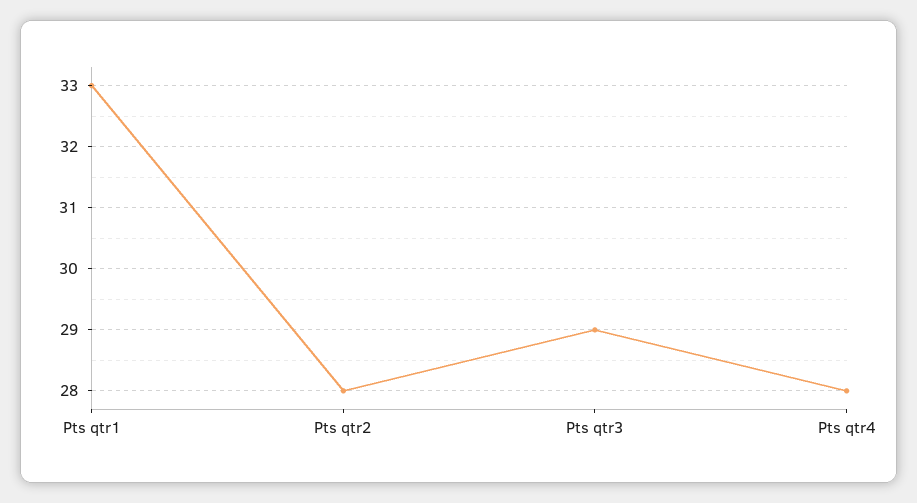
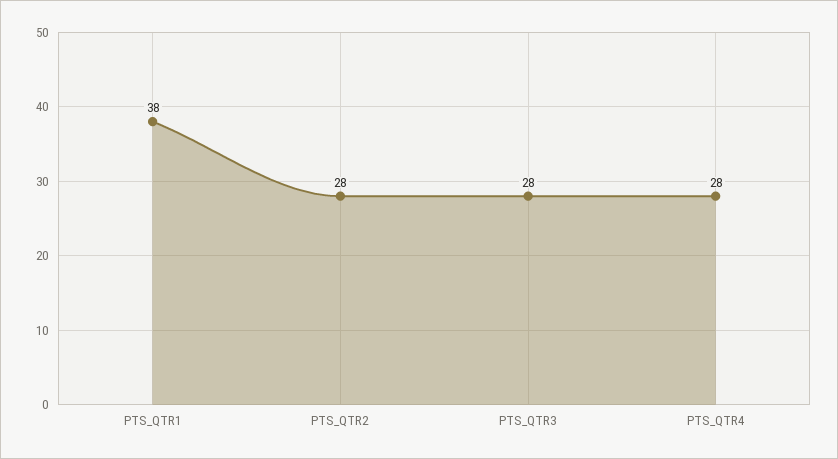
  {
-   "Pts qtr1": 33,
+   "Pts qtr1": 38,
    "Pts qtr2": 28,
-   "Pts qtr3": 29,
+   "Pts qtr3": 28,
    "Pts qtr4": 28
  }

